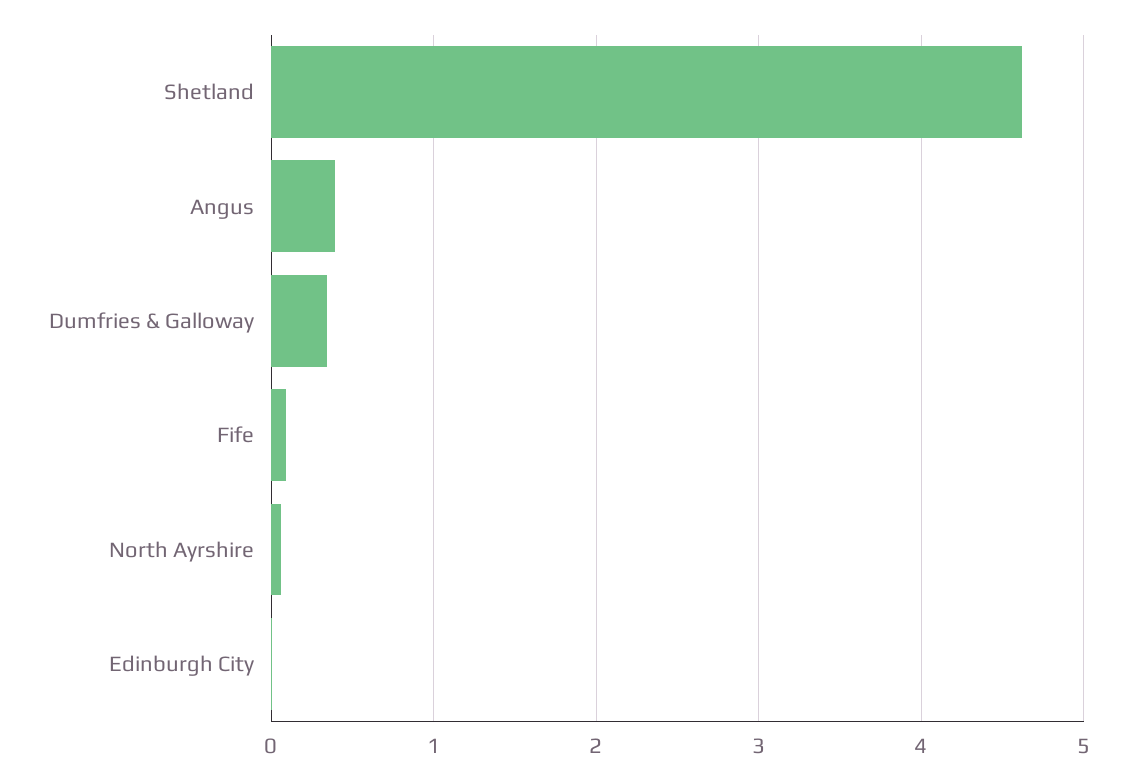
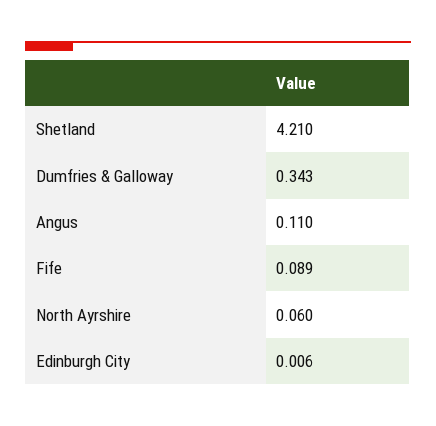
  {
-   "Shetland": 4.6,
+   "Shetland": 4.21,
-   "Angus": 0.4,
+   "Angus": 0.11,
    "Dumfries & Galloway": 0.343,
    "Fife": 0.089,
    "North Ayrshire": 0.06,
    "Edinburgh City": 0.006
  }

